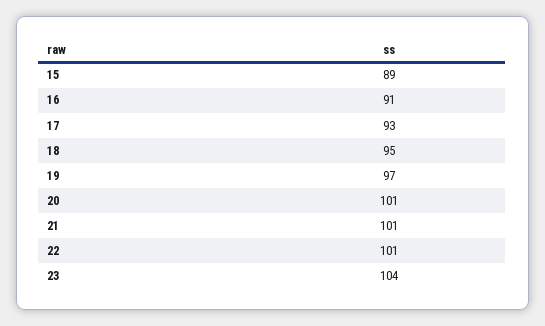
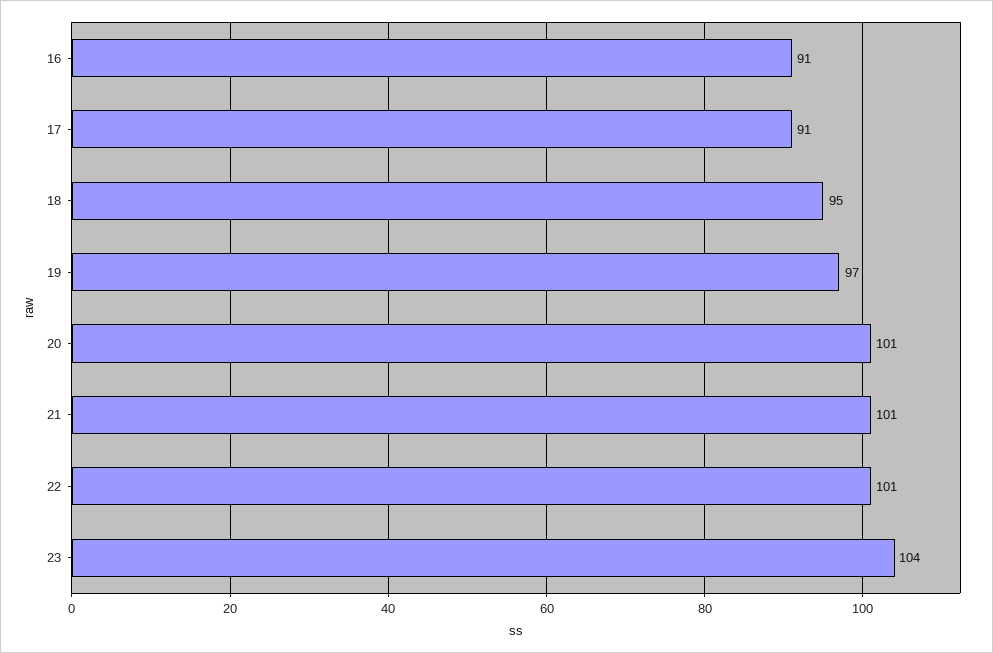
  {
-   "15": 89,
    "16": 91,
-   "17": 93,
+   "17": 91,
    "18": 95,
    "19": 97,
    "20": 101,
    "21": 101,
    "22": 101,
    "23": 104
  }

